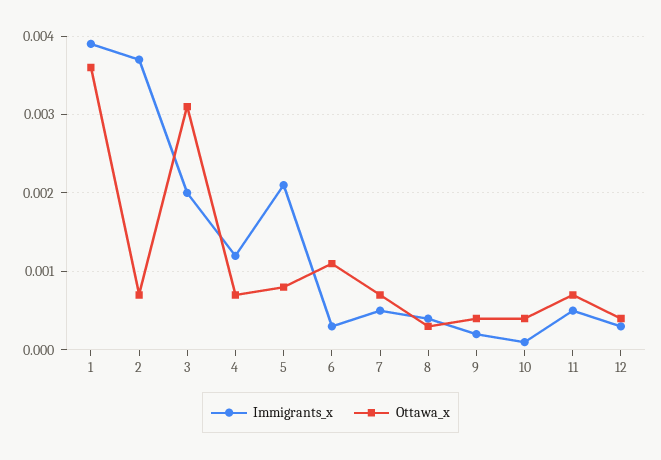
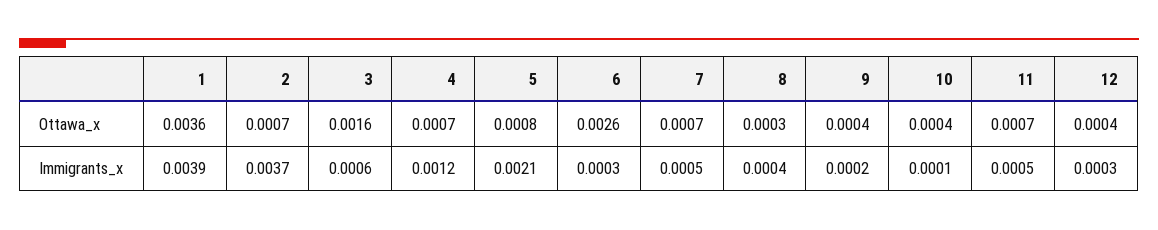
  {
    "Immigrants_x": {
      "1": 0.0039,
      "2": 0.0037,
-     "3": 0.002,
+     "3": 0.0006,
      "4": 0.0012,
      "5": 0.0021,
      "6": 0.0003,
      "7": 0.0005,
      "8": 0.0004,
      "9": 0.0002,
      "10": 0.0001,
      "11": 0.0005,
      "12": 0.0003
    },
    "Ottawa_x": {
      "1": 0.0036,
      "2": 0.0007,
-     "3": 0.0031,
+     "3": 0.0016,
      "4": 0.0007,
      "5": 0.0008,
-     "6": 0.0011,
+     "6": 0.0026,
      "7": 0.0007,
      "8": 0.0003,
      "9": 0.0004,
      "10": 0.0004,
      "11": 0.0007,
      "12": 0.0004
    }
  }

